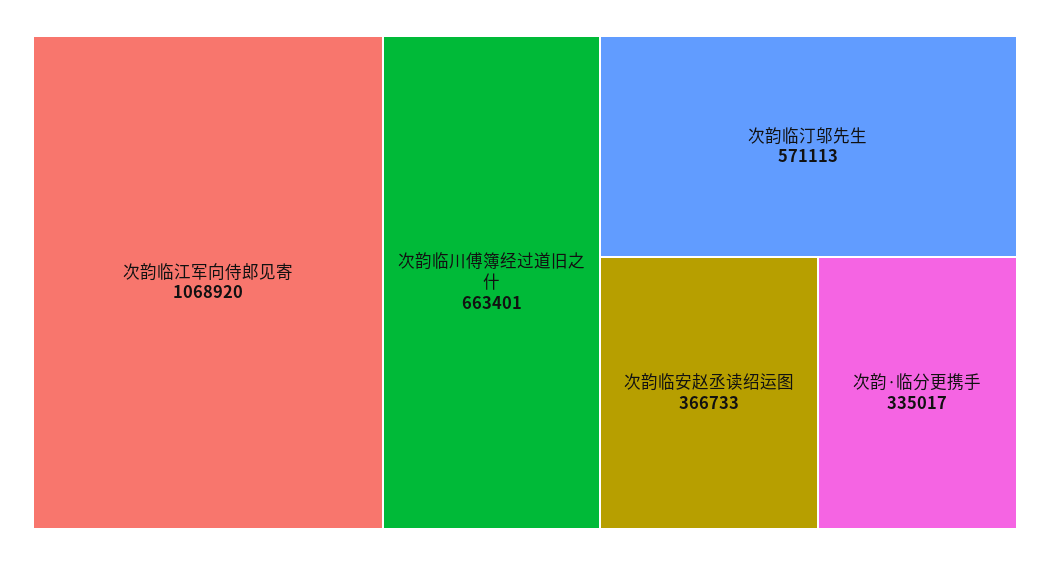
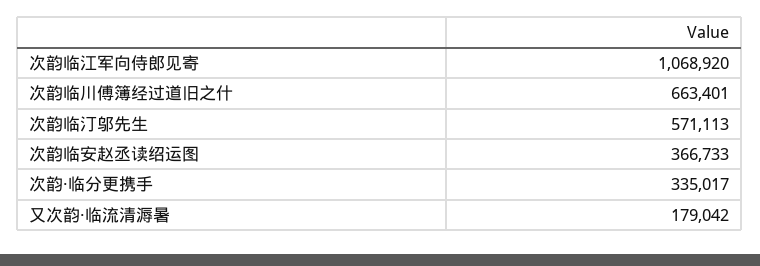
  {
    "次韵临江军向侍郎见寄": 1068920,
    "次韵临川傅簿经过道旧之什": 663401,
    "次韵临汀邬先生": 571113,
    "次韵临安赵丞读绍运图": 366733,
-   "次韵·临分更携手": 335017
+   "次韵·临分更携手": 335017,
+   "又次韵·临流清溽暑": 179042
  }

